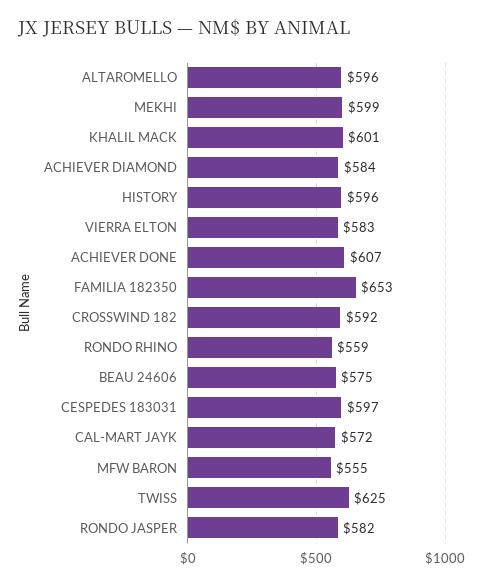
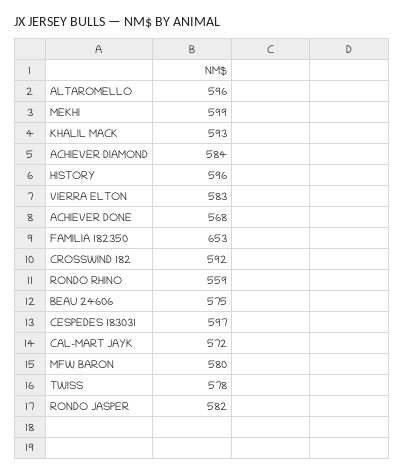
  {
    "ALTAROMELLO": 596,
    "MEKHI": 599,
-   "KHALIL MACK": 601,
+   "KHALIL MACK": 593,
    "ACHIEVER DIAMOND": 584,
    "HISTORY": 596,
    "VIERRA ELTON": 583,
-   "ACHIEVER DONE": 607,
+   "ACHIEVER DONE": 568,
    "FAMILIA 182350": 653,
    "CROSSWIND 182": 592,
    "RONDO RHINO": 559,
    "BEAU 24606": 575,
    "CESPEDES 183031": 597,
    "CAL-MART JAYK": 572,
-   "MFW BARON": 555,
+   "MFW BARON": 580,
-   "TWISS": 625,
+   "TWISS": 578,
    "RONDO JASPER": 582
  }

